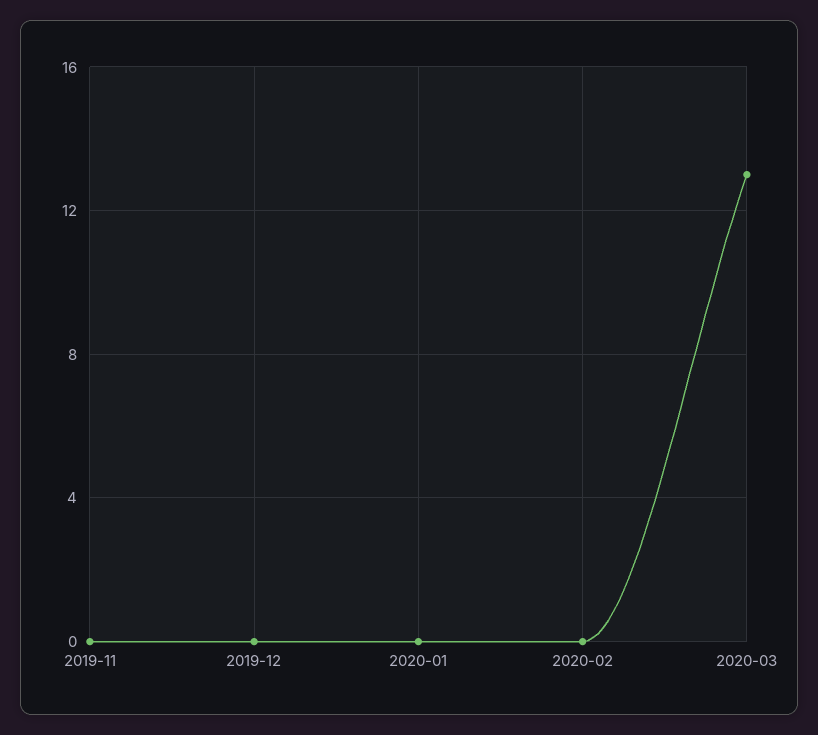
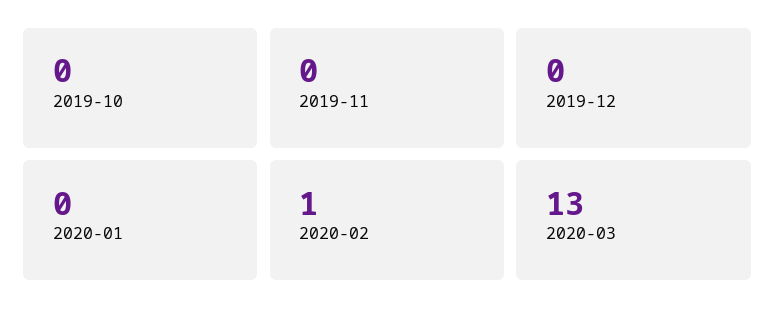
  {
    "2019-11": 0,
    "2019-12": 0,
    "2020-01": 0,
-   "2020-02": 0,
+   "2020-02": 1,
-   "2020-03": 13
+   "2020-03": 13,
+   "2019-10": 0
  }

